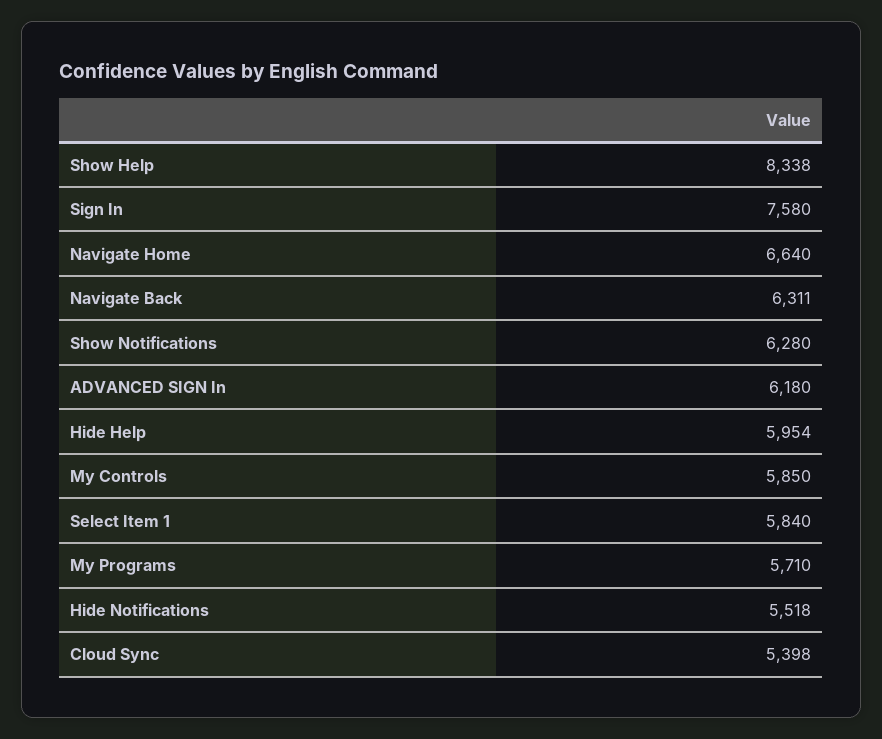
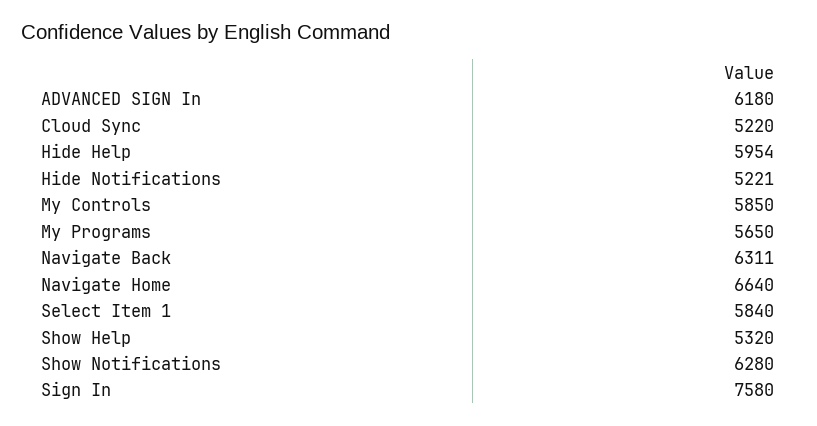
  {
-   "Show Help": 8338,
+   "Show Help": 5320,
    "Sign In": 7580,
    "Navigate Home": 6640,
    "Navigate Back": 6311,
    "Show Notifications": 6280,
    "ADVANCED SIGN In": 6180,
    "Hide Help": 5954,
    "My Controls": 5850,
    "Select Item 1": 5840,
-   "My Programs": 5710,
+   "My Programs": 5650,
-   "Hide Notifications": 5518,
+   "Hide Notifications": 5221,
-   "Cloud Sync": 5398
+   "Cloud Sync": 5220
  }

